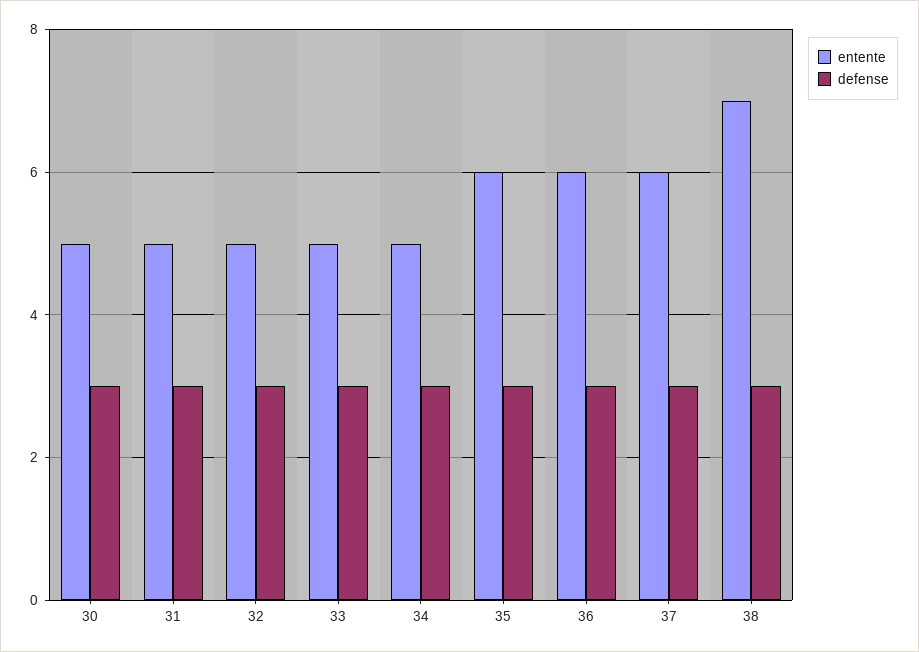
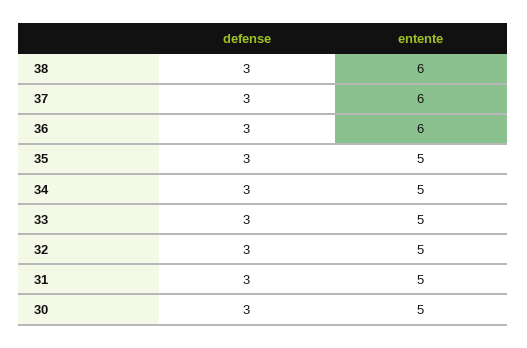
  {
    "entente": {
      "30": 5,
      "31": 5,
      "32": 5,
      "33": 5,
      "34": 5,
-     "35": 6,
+     "35": 5,
      "36": 6,
      "37": 6,
-     "38": 7
+     "38": 6
    },
    "defense": {
      "30": 3,
      "31": 3,
      "32": 3,
      "33": 3,
      "34": 3,
      "35": 3,
      "36": 3,
      "37": 3,
      "38": 3
    }
  }

